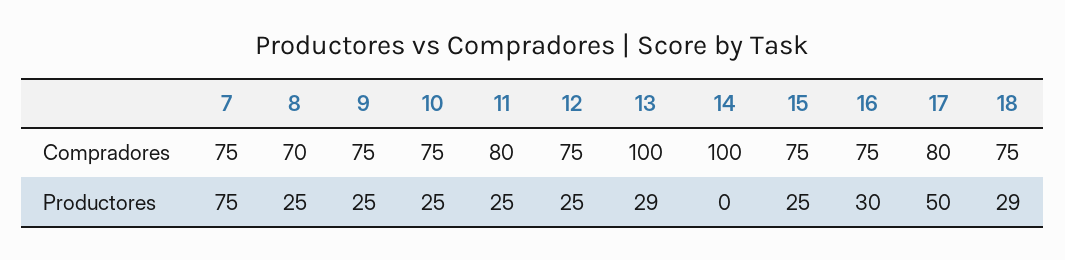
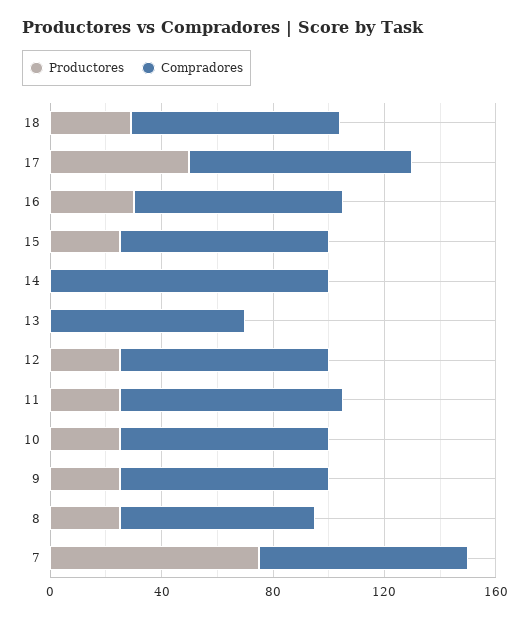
  {
    "Compradores": {
      "7": 75,
      "8": 70,
      "9": 75,
      "10": 75,
      "11": 80,
      "12": 75,
-     "13": 100,
+     "13": 70,
      "14": 100,
      "15": 75,
      "16": 75,
      "17": 80,
      "18": 75
    },
    "Productores": {
      "7": 75,
      "8": 25,
      "9": 25,
      "10": 25,
      "11": 25,
      "12": 25,
-     "13": 29,
+     "13": 0,
      "14": 0,
      "15": 25,
      "16": 30,
      "17": 50,
      "18": 29
    }
  }

